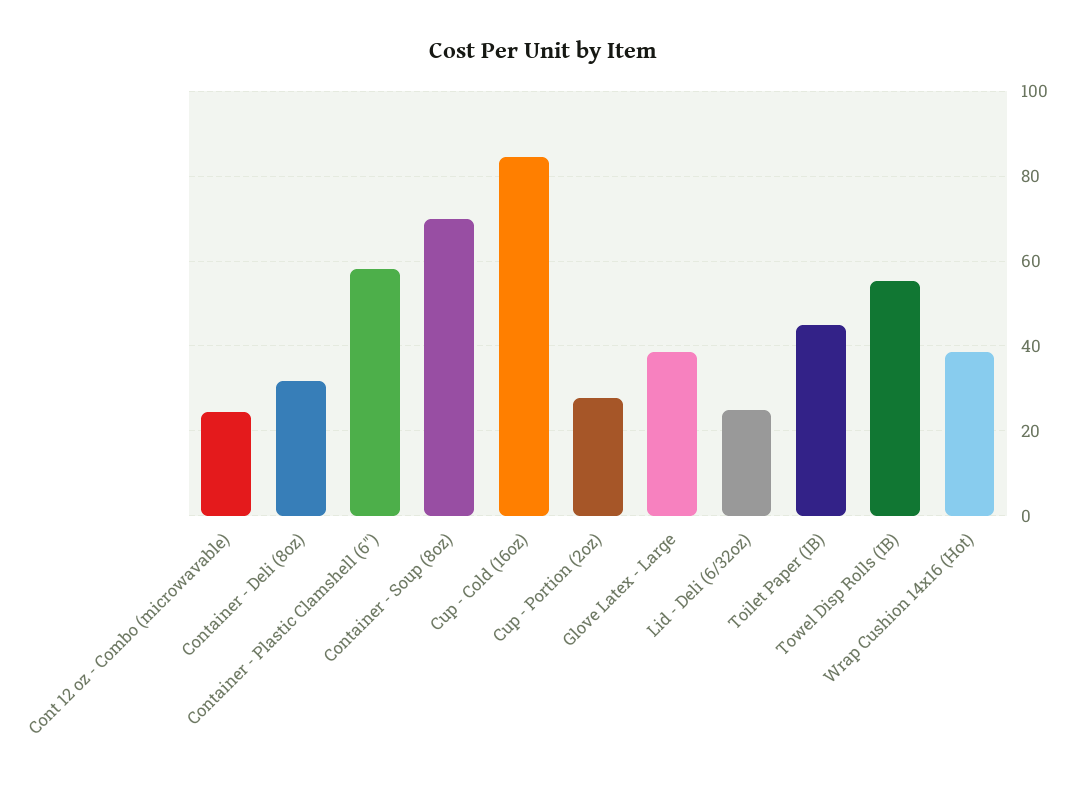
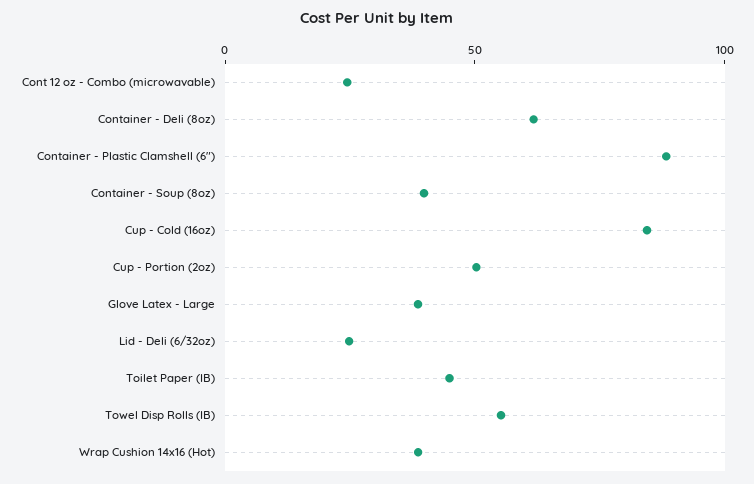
  {
    "Cont 12 oz - Combo (microwavable)": 24,
-   "Container - Deli (8oz)": 32,
+   "Container - Deli (8oz)": 60,
-   "Container - Plastic Clamshell (6\")": 58,
+   "Container - Plastic Clamshell (6\")": 90,
-   "Container - Soup (8oz)": 70,
+   "Container - Soup (8oz)": 40,
    "Cup - Cold (16oz)": 84,
-   "Cup - Portion (2oz)": 28,
+   "Cup - Portion (2oz)": 50,
    "Glove Latex - Large": 38,
    "Lid - Deli (6/32oz)": 24,
    "Toilet Paper (IB)": 44,
    "Towel Disp Rolls (IB)": 56,
    "Wrap Cushion 14x16 (Hot)": 38
  }

